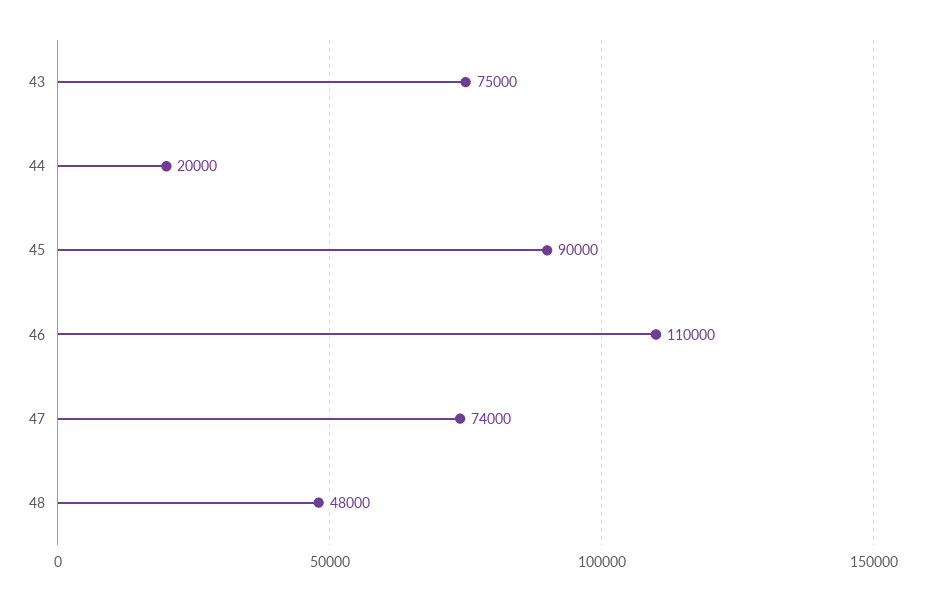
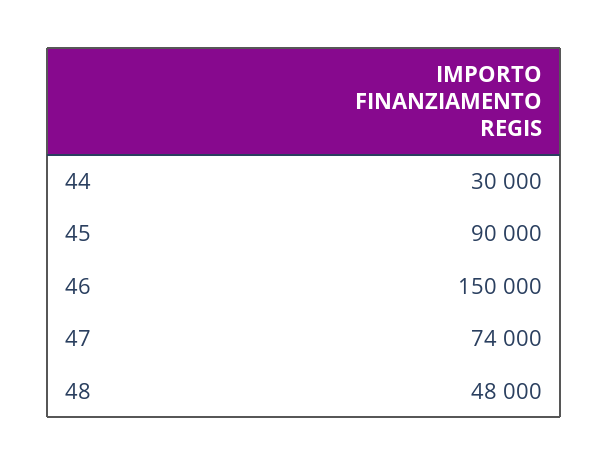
  {
-   "43": 75000,
-   "44": 20000,
+   "44": 30000,
    "45": 90000,
-   "46": 110000,
+   "46": 150000,
    "47": 74000,
    "48": 48000
  }

